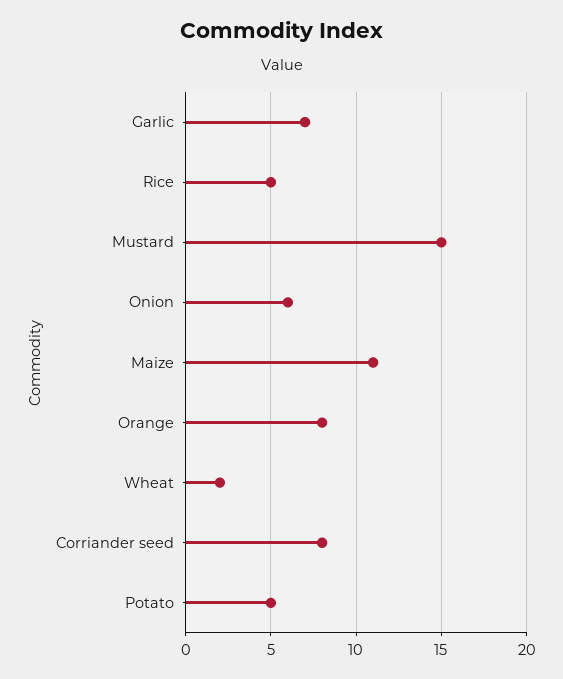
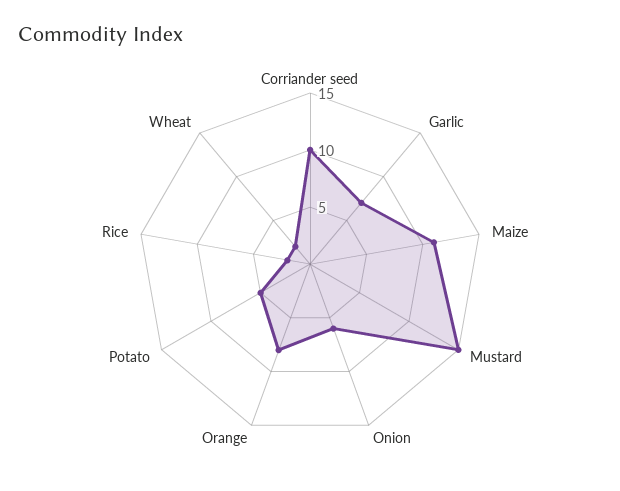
  {
    "Garlic": 7,
-   "Rice": 5,
+   "Rice": 2,
    "Mustard": 15,
    "Onion": 6,
    "Maize": 11,
    "Orange": 8,
    "Wheat": 2,
-   "Corriander seed": 8,
+   "Corriander seed": 10,
    "Potato": 5
  }

